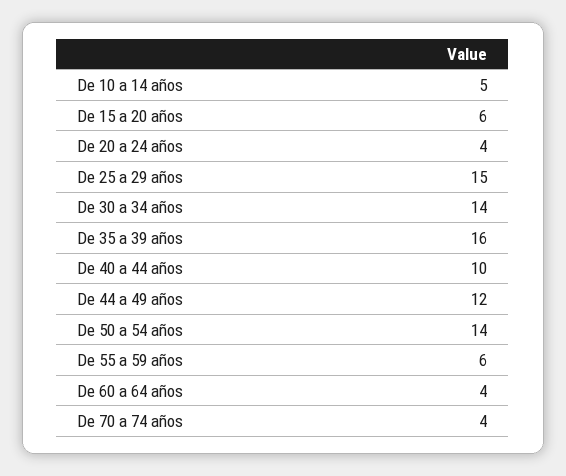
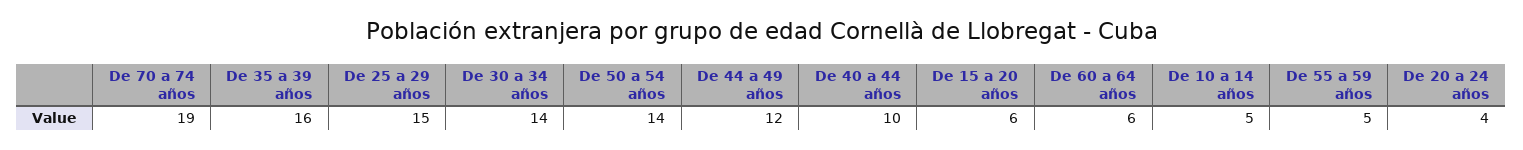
  {
    "De 10 a 14 años": 5,
    "De 15 a 20 años": 6,
    "De 20 a 24 años": 4,
    "De 25 a 29 años": 15,
    "De 30 a 34 años": 14,
    "De 35 a 39 años": 16,
    "De 40 a 44 años": 10,
    "De 44 a 49 años": 12,
    "De 50 a 54 años": 14,
-   "De 55 a 59 años": 6,
+   "De 55 a 59 años": 5,
-   "De 60 a 64 años": 4,
+   "De 60 a 64 años": 6,
-   "De 70 a 74 años": 4
+   "De 70 a 74 años": 19
  }

